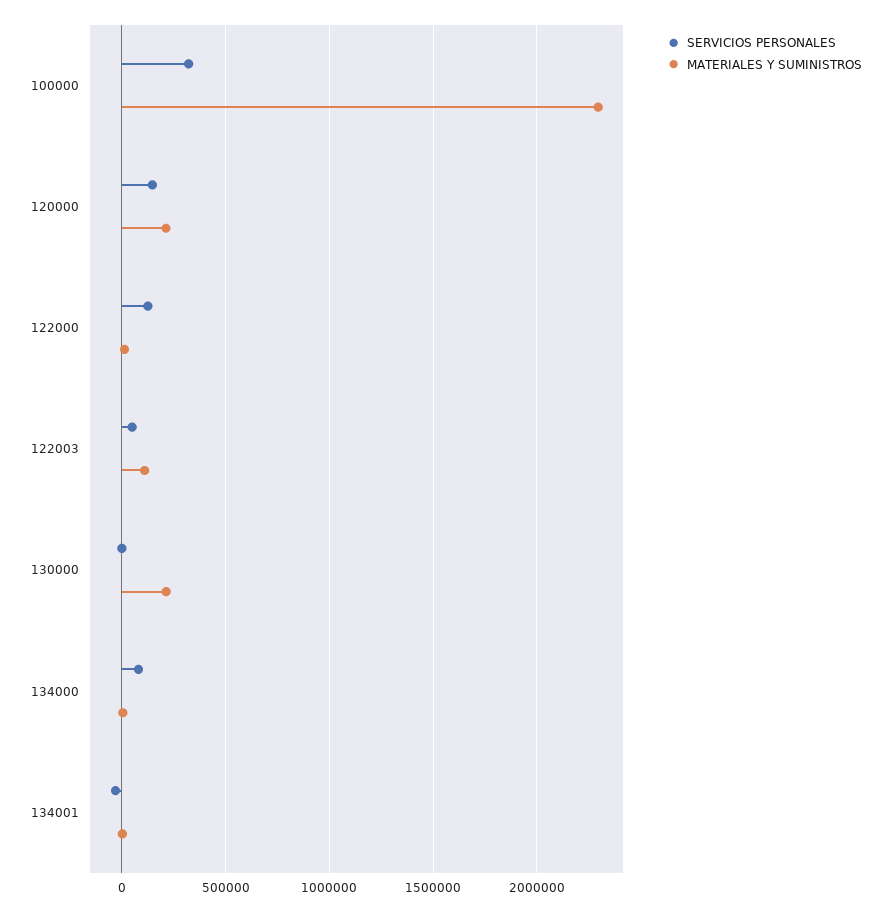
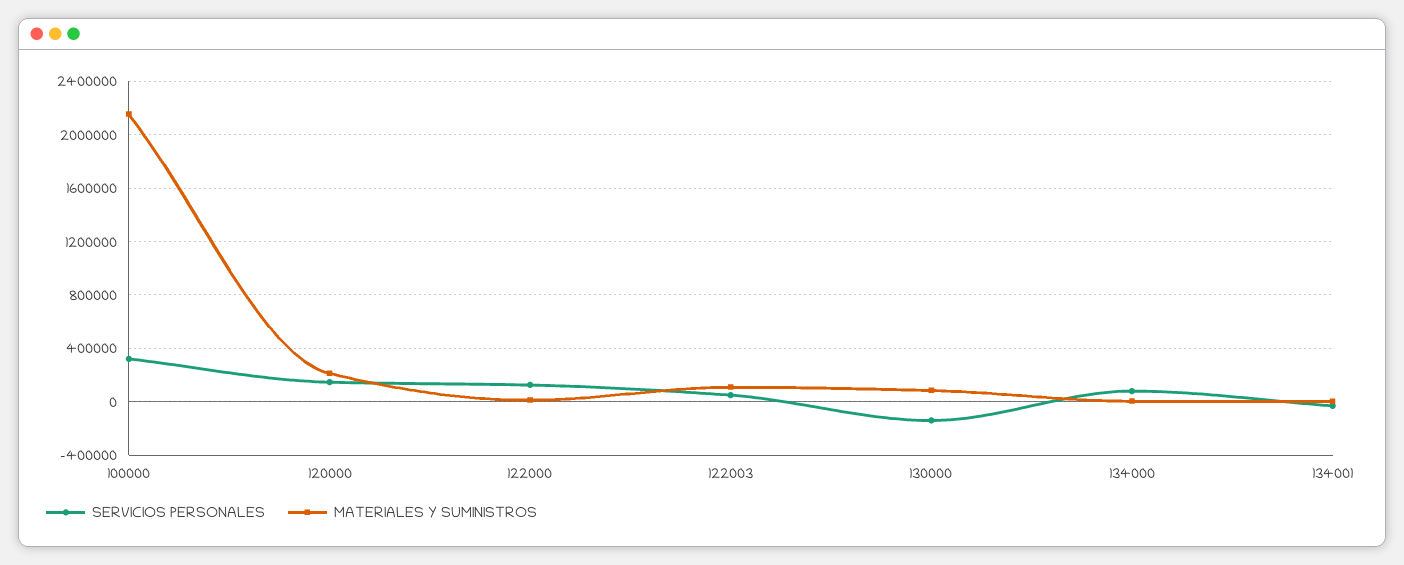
  {
    "SERVICIOS PERSONALES": {
      "100000": 300000,
      "120000": 150000,
      "122000": 150000,
      "122003": 50000,
-     "130000": 0,
+     "130000": -150000,
      "134000": 100000,
      "134001": -50000
    },
    "MATERIALES Y SUMINISTROS": {
-     "100000": 2300000,
+     "100000": 2150000,
      "120000": 200000,
      "122000": 0,
      "122003": 100000,
-     "130000": 200000,
+     "130000": 100000,
      "134000": 0,
      "134001": 0
    }
  }

